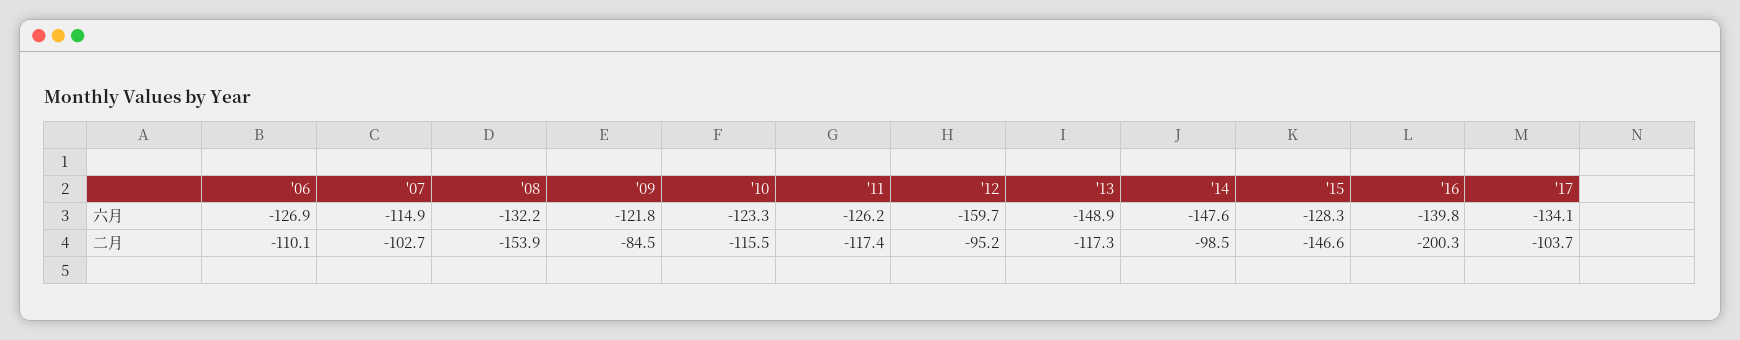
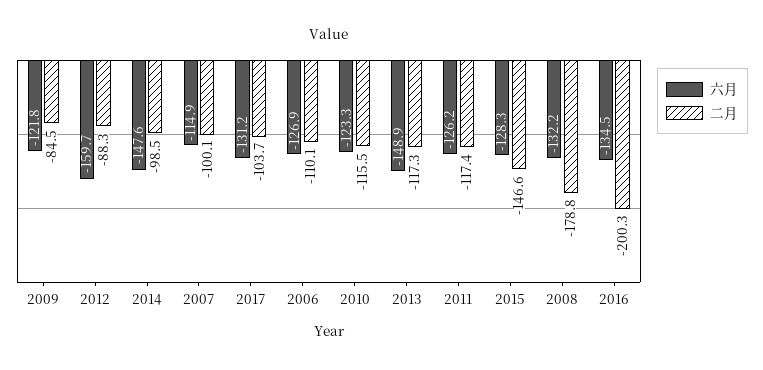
  {
    "六月": {
      "'06": -126.9,
      "'07": -114.9,
      "'08": -132.2,
      "'09": -121.8,
      "'10": -123.3,
      "'11": -126.2,
      "'12": -159.7,
      "'13": -148.9,
      "'14": -147.6,
      "'15": -128.3,
-     "'16": -139.8,
+     "'16": -134.5,
-     "'17": -134.1
+     "'17": -131.2
    },
    "二月": {
      "'06": -110.1,
-     "'07": -102.7,
+     "'07": -100.1,
-     "'08": -153.9,
+     "'08": -178.8,
      "'09": -84.5,
      "'10": -115.5,
      "'11": -117.4,
-     "'12": -95.2,
+     "'12": -88.3,
      "'13": -117.3,
      "'14": -98.5,
      "'15": -146.6,
      "'16": -200.3,
      "'17": -103.7
    }
  }

